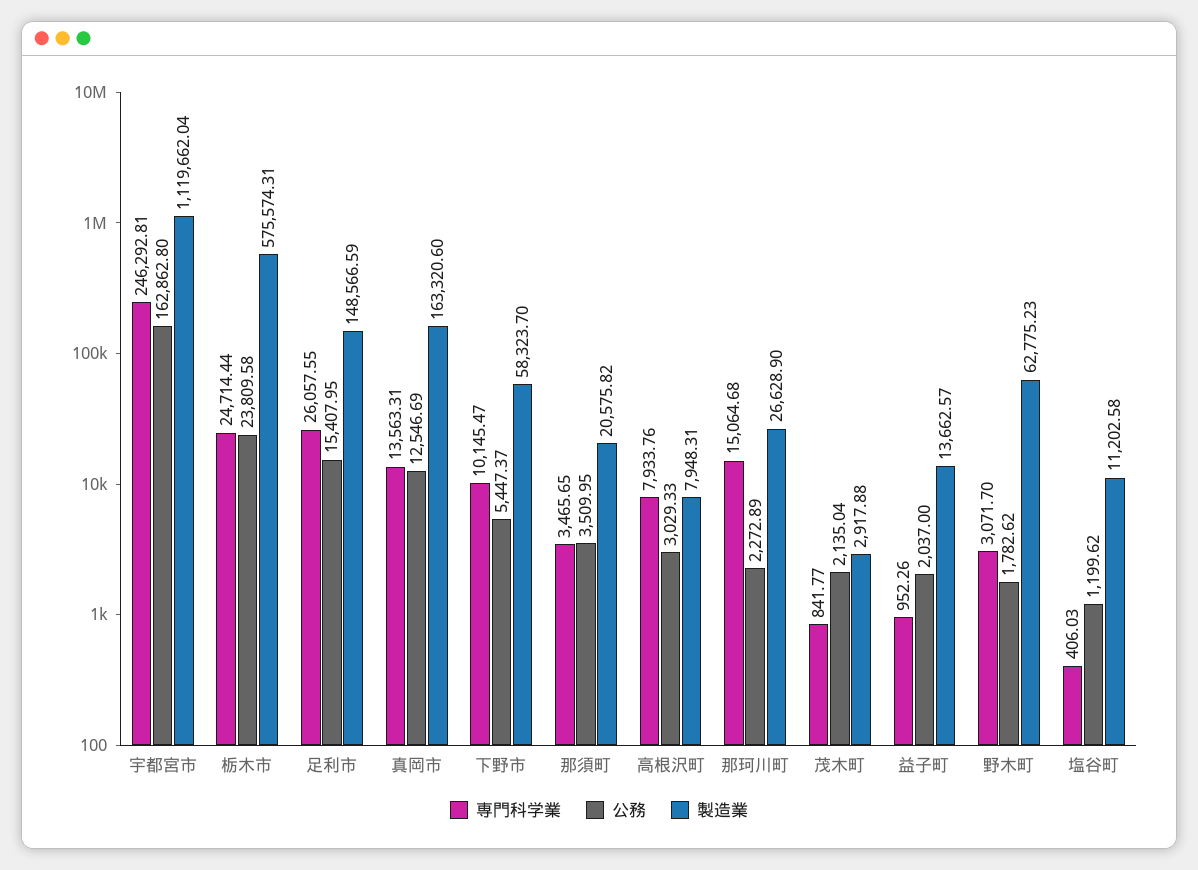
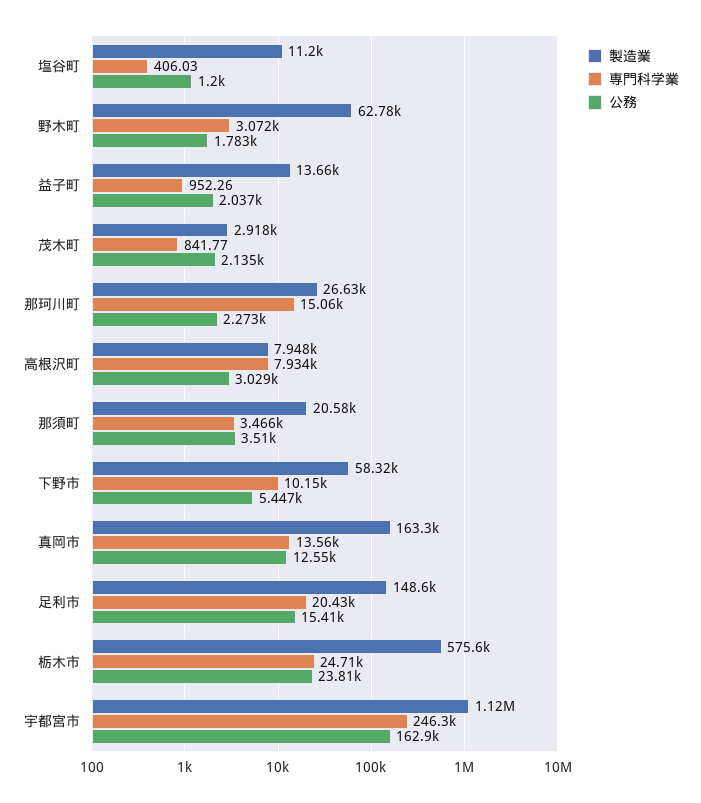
  {
    "専門科学業": {
      "宇都宮市": 246292.81,
      "栃木市": 24714.44,
-     "足利市": 26057.55,
+     "足利市": 20430,
      "真岡市": 13563.31,
      "下野市": 10145.47,
      "那須町": 3465.65,
      "高根沢町": 7933.76,
      "那珂川町": 15064.68,
      "茂木町": 841.77,
      "益子町": 952.26,
      "野木町": 3071.7,
      "塩谷町": 406.03
    },
    "公務": {
      "宇都宮市": 162862.8,
      "栃木市": 23809.58,
      "足利市": 15407.95,
      "真岡市": 12546.69,
      "下野市": 5447.37,
      "那須町": 3509.95,
      "高根沢町": 3029.33,
      "那珂川町": 2272.89,
      "茂木町": 2135.04,
      "益子町": 2037,
      "野木町": 1782.62,
      "塩谷町": 1199.62
    },
    "製造業": {
      "宇都宮市": 1119662.04,
      "栃木市": 575574.31,
      "足利市": 148566.59,
      "真岡市": 163320.6,
      "下野市": 58323.7,
      "那須町": 20575.82,
      "高根沢町": 7948.31,
      "那珂川町": 26628.9,
      "茂木町": 2917.88,
      "益子町": 13662.57,
      "野木町": 62775.23,
      "塩谷町": 11202.58
    }
  }

